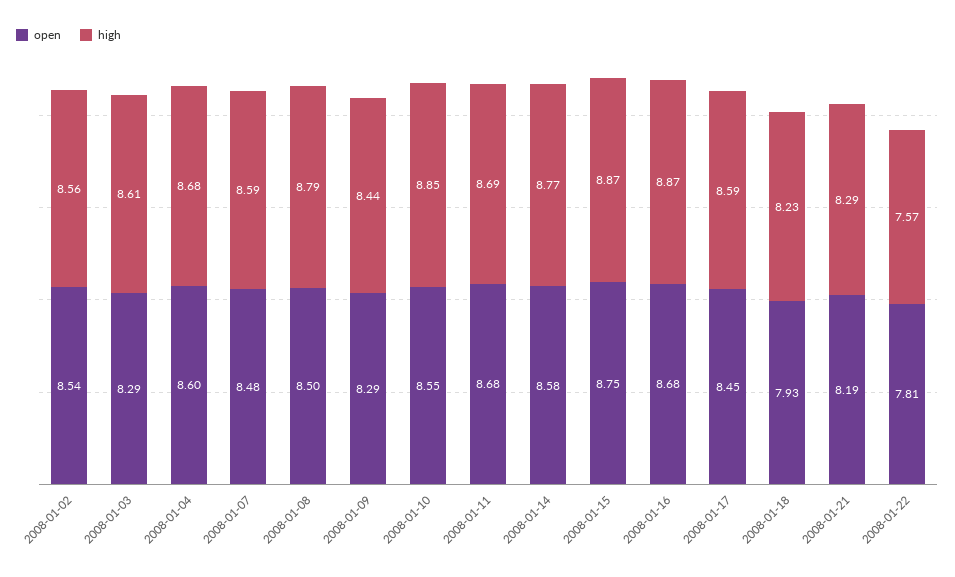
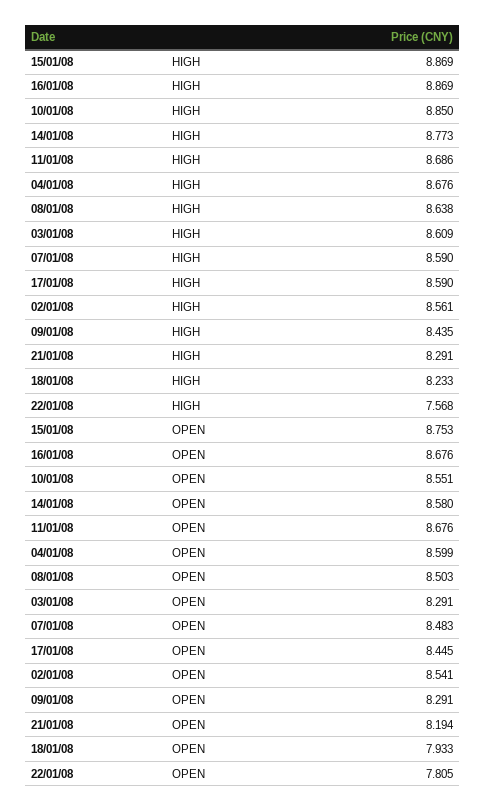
  {
    "open": {
      "2008-01-02": 8.541,
      "2008-01-03": 8.291,
      "2008-01-04": 8.599,
      "2008-01-07": 8.483,
      "2008-01-08": 8.503,
      "2008-01-09": 8.291,
      "2008-01-10": 8.551,
      "2008-01-11": 8.676,
      "2008-01-14": 8.58,
      "2008-01-15": 8.753,
      "2008-01-16": 8.676,
      "2008-01-17": 8.445,
      "2008-01-18": 7.933,
      "2008-01-21": 8.194,
      "2008-01-22": 7.805
    },
    "high": {
      "2008-01-02": 8.561,
      "2008-01-03": 8.609,
      "2008-01-04": 8.676,
      "2008-01-07": 8.59,
-     "2008-01-08": 8.79,
+     "2008-01-08": 8.638,
      "2008-01-09": 8.435,
      "2008-01-10": 8.85,
      "2008-01-11": 8.686,
      "2008-01-14": 8.773,
      "2008-01-15": 8.869,
      "2008-01-16": 8.869,
      "2008-01-17": 8.59,
      "2008-01-18": 8.233,
      "2008-01-21": 8.291,
      "2008-01-22": 7.568
    }
  }

